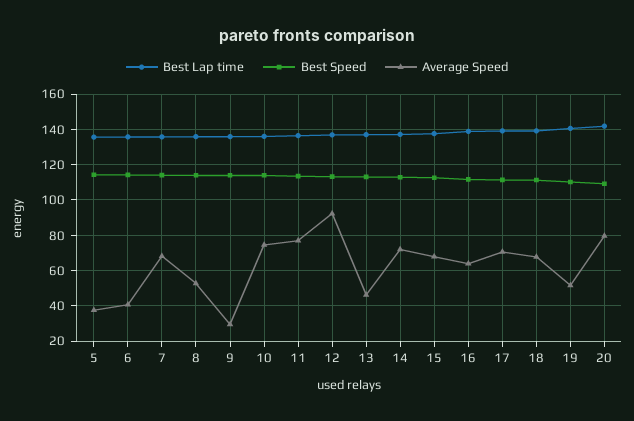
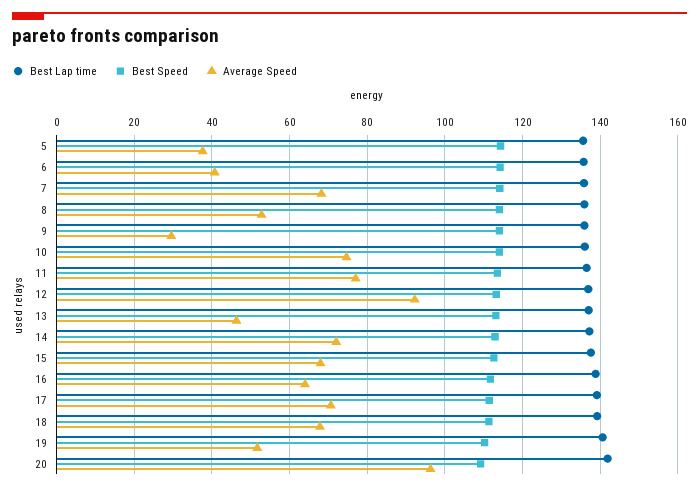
  {
    "Best Lap time": {
      "5": 136,
      "6": 136,
      "7": 136,
      "8": 136,
      "9": 136,
      "10": 136,
      "11": 136,
      "12": 136,
      "13": 138,
      "14": 138,
      "15": 138,
      "16": 138,
      "17": 140,
      "18": 140,
      "19": 140,
      "20": 142
    },
    "Best Speed": {
      "5": 114,
      "6": 114,
      "7": 114,
      "8": 114,
      "9": 114,
      "10": 114,
      "11": 114,
      "12": 114,
      "13": 114,
      "14": 112,
      "15": 112,
      "16": 112,
      "17": 112,
      "18": 112,
      "19": 110,
      "20": 110
    },
    "Average Speed": {
      "5": 38,
      "6": 40,
      "7": 68,
      "8": 52,
      "9": 30,
      "10": 74,
      "11": 78,
      "12": 92,
      "13": 46,
      "14": 72,
      "15": 68,
      "16": 64,
      "17": 70,
      "18": 68,
      "19": 52,
-     "20": 80
+     "20": 96
    }
  }

